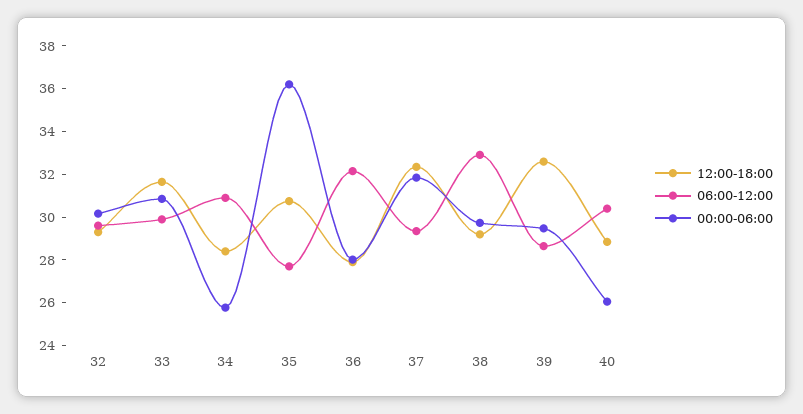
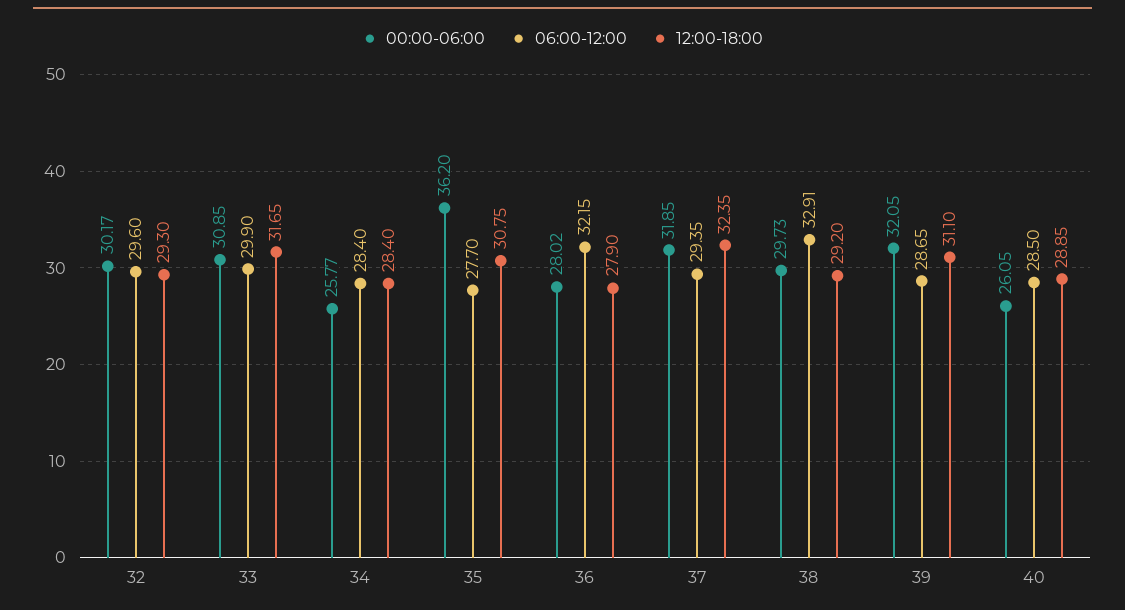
  {
    "12:00-18:00": {
      "32": 29.3,
      "33": 31.65,
      "34": 28.4,
      "35": 30.75,
      "36": 27.9,
      "37": 32.35,
      "38": 29.2,
-     "39": 32.5,
+     "39": 31.1,
      "40": 28.85
    },
    "06:00-12:00": {
      "32": 29.6,
      "33": 29.9,
-     "34": 31,
+     "34": 28.4,
      "35": 27.7,
      "36": 32.15,
      "37": 29.35,
      "38": 32.91,
      "39": 28.65,
-     "40": 30.5
+     "40": 28.5
    },
    "00:00-06:00": {
      "32": 30.17,
      "33": 30.85,
      "34": 25.77,
      "35": 36.2,
      "36": 28.02,
      "37": 31.85,
      "38": 29.73,
-     "39": 29.5,
+     "39": 32.05,
      "40": 26.05
    }
  }

